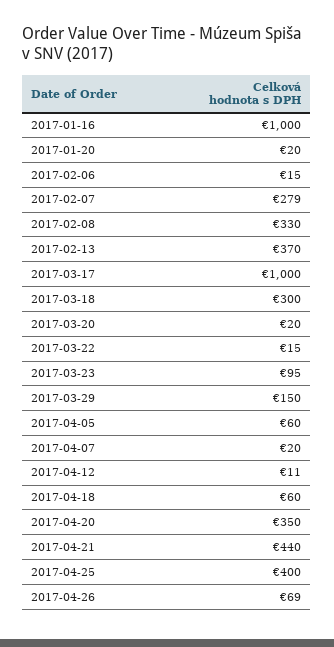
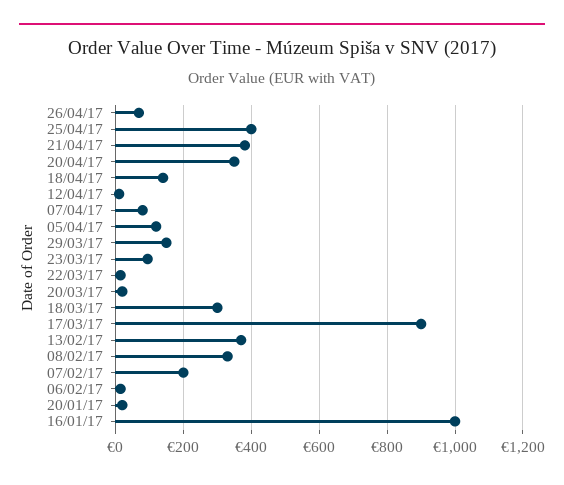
  {
    "2017-01-16": 1000,
    "2017-01-20": 20,
    "2017-02-06": 15,
-   "2017-02-07": 279,
+   "2017-02-07": 200,
    "2017-02-08": 330,
    "2017-02-13": 370,
-   "2017-03-17": 1000,
+   "2017-03-17": 900,
    "2017-03-18": 300,
    "2017-03-20": 20,
    "2017-03-22": 15,
    "2017-03-23": 95,
    "2017-03-29": 150,
-   "2017-04-05": 60,
+   "2017-04-05": 120,
-   "2017-04-07": 20,
+   "2017-04-07": 80,
    "2017-04-12": 11,
-   "2017-04-18": 60,
+   "2017-04-18": 140,
    "2017-04-20": 350,
-   "2017-04-21": 440,
+   "2017-04-21": 380,
    "2017-04-25": 400,
    "2017-04-26": 69
  }

